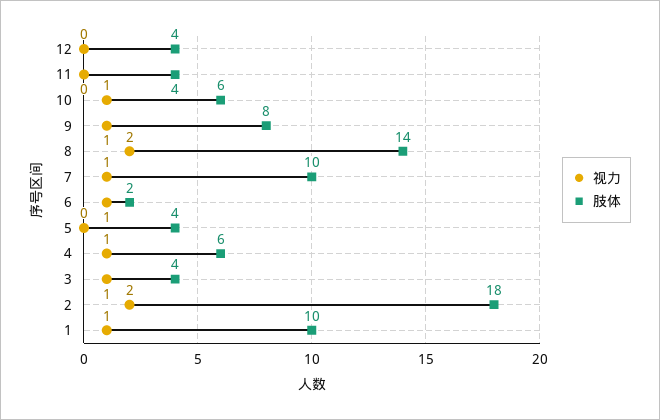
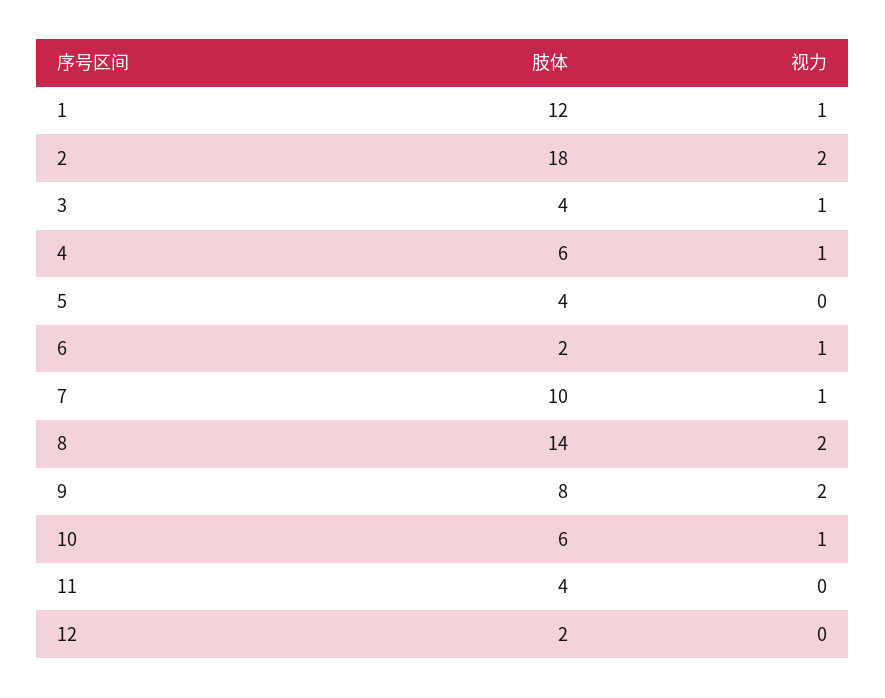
  {
    "视力": {
      "12": 0,
      "11": 0,
      "10": 1,
-     "9": 1,
+     "9": 2,
      "8": 2,
      "7": 1,
      "6": 1,
      "5": 0,
      "4": 1,
      "3": 1,
      "2": 2,
      "1": 1
    },
    "肢体": {
-     "12": 4,
+     "12": 2,
      "11": 4,
      "10": 6,
      "9": 8,
      "8": 14,
      "7": 10,
      "6": 2,
      "5": 4,
      "4": 6,
      "3": 4,
      "2": 18,
-     "1": 10
+     "1": 12
    }
  }

